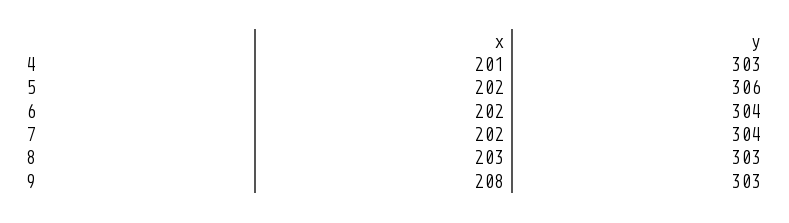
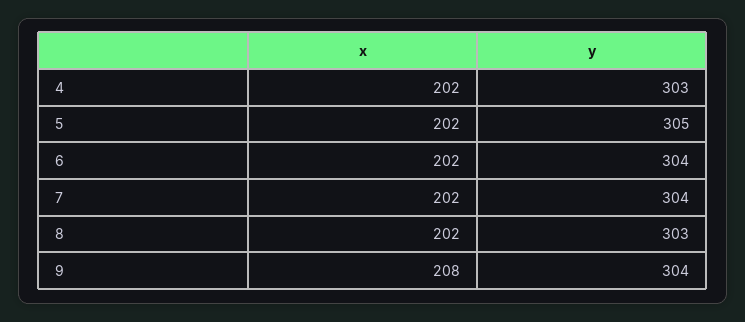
  {
    "x": {
-     "4": 201,
+     "4": 202,
      "5": 202,
      "6": 202,
      "7": 202,
-     "8": 203,
+     "8": 202,
      "9": 208
    },
    "y": {
      "4": 303,
-     "5": 306,
+     "5": 305,
      "6": 304,
      "7": 304,
      "8": 303,
-     "9": 303
+     "9": 304
    }
  }

